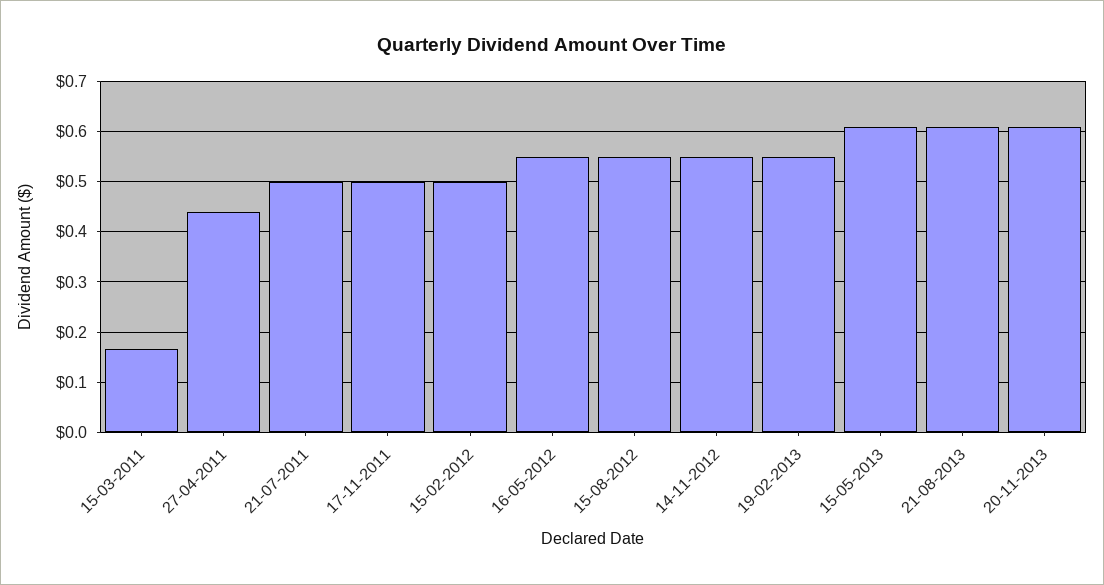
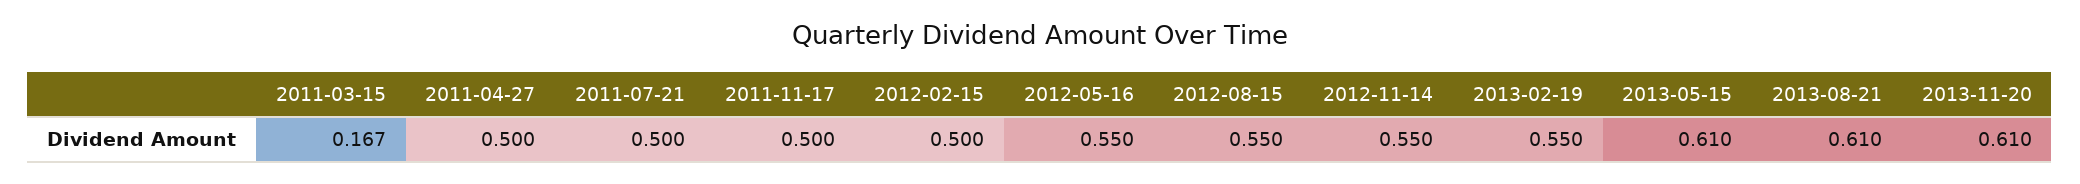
  {
    "15-03-2011": 0.167,
-   "27-04-2011": 0.44,
+   "27-04-2011": 0.5,
    "21-07-2011": 0.5,
    "17-11-2011": 0.5,
    "15-02-2012": 0.5,
    "16-05-2012": 0.55,
    "15-08-2012": 0.55,
    "14-11-2012": 0.55,
    "19-02-2013": 0.55,
    "15-05-2013": 0.61,
    "21-08-2013": 0.61,
    "20-11-2013": 0.61
  }

